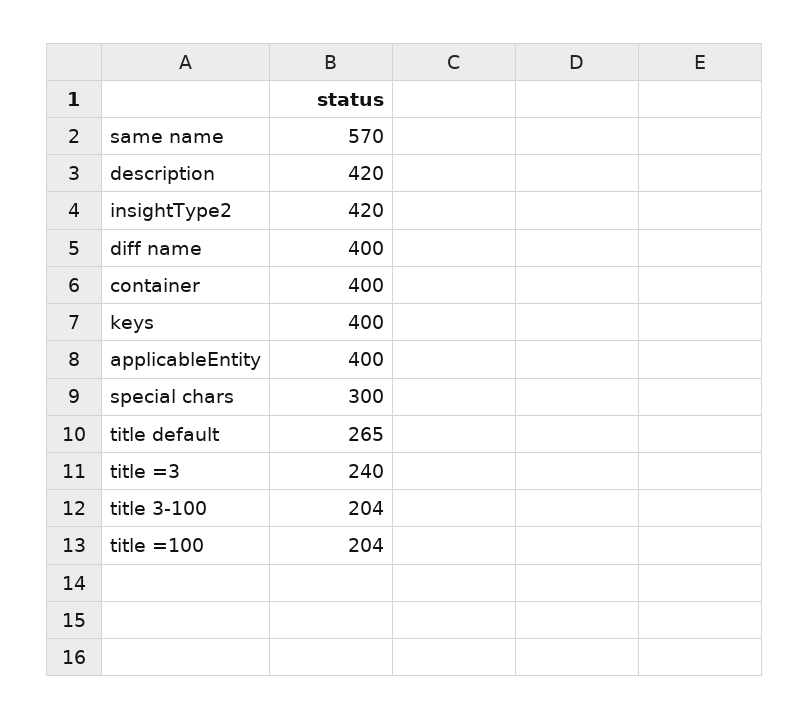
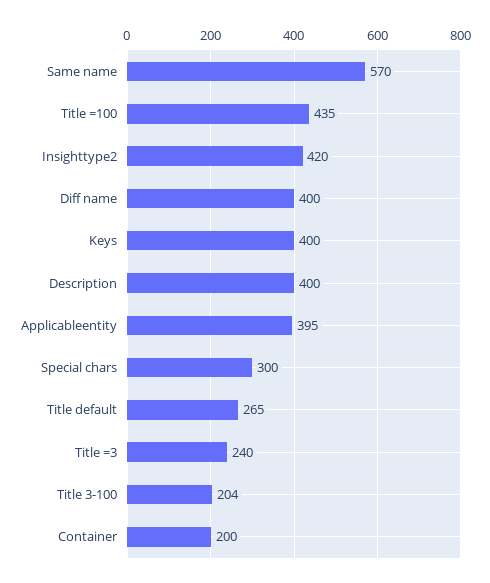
  {
    "same name": 570,
-   "description": 420,
+   "description": 400,
    "insightType2": 420,
    "diff name": 400,
-   "container": 400,
+   "container": 200,
    "keys": 400,
-   "applicableEntity": 400,
+   "applicableEntity": 395,
    "special chars": 300,
    "title default": 265,
    "title =3": 240,
    "title 3-100": 204,
-   "title =100": 204
+   "title =100": 435
  }

